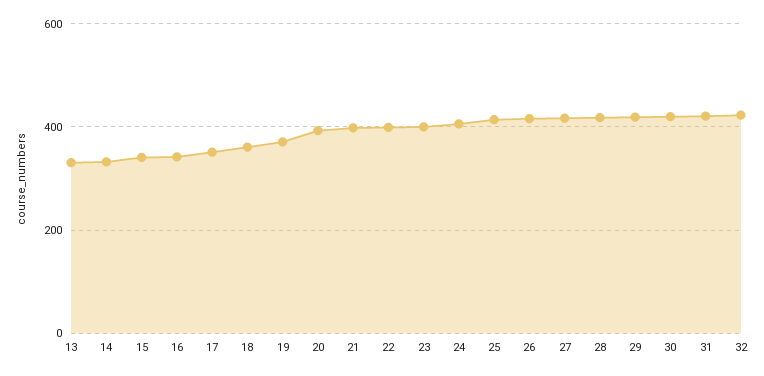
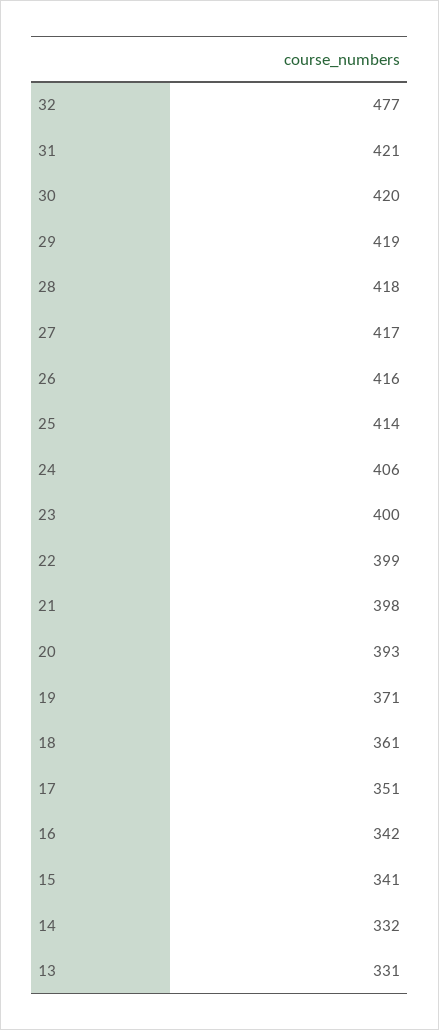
  {
    "13": 331,
    "14": 332,
    "15": 341,
    "16": 342,
    "17": 351,
    "18": 361,
    "19": 371,
    "20": 393,
    "21": 398,
    "22": 399,
    "23": 400,
    "24": 406,
    "25": 414,
    "26": 416,
    "27": 417,
    "28": 418,
    "29": 419,
    "30": 420,
    "31": 421,
-   "32": 420
+   "32": 477
  }

